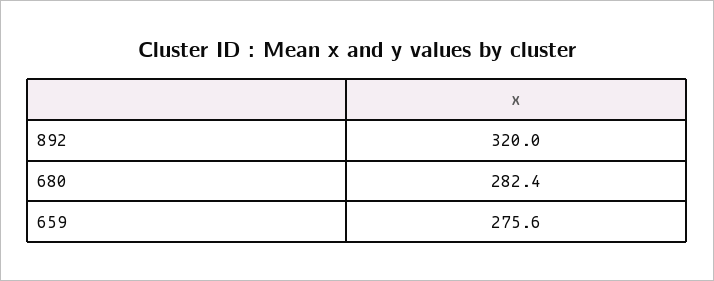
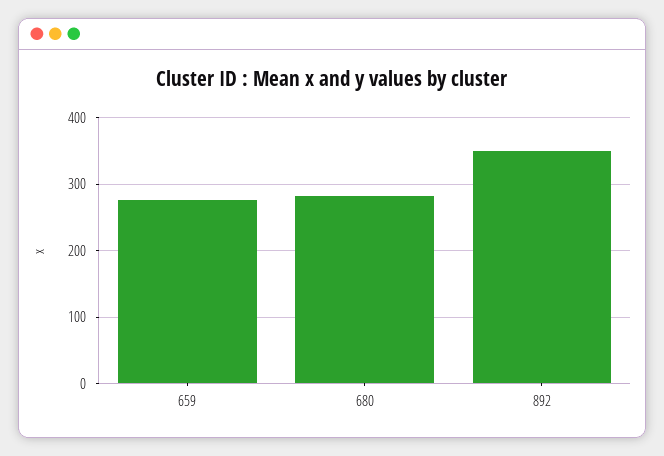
  {
-   "892": 320,
+   "892": 350,
    "680": 282.4,
    "659": 275.6
  }

